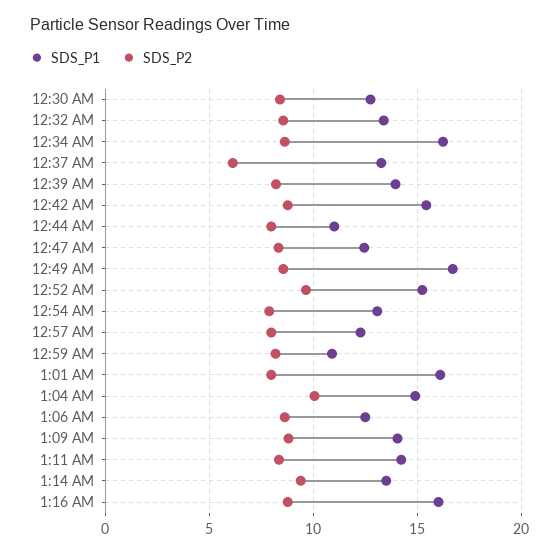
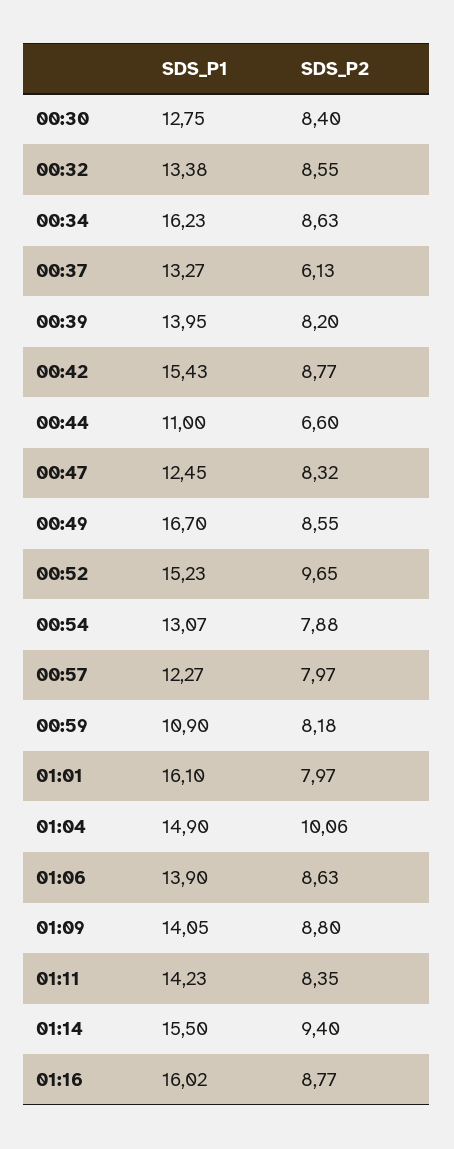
  {
    "SDS_P1": {
      "12:30 AM": 12.75,
      "12:32 AM": 13.38,
      "12:34 AM": 16.23,
      "12:37 AM": 13.27,
      "12:39 AM": 13.95,
      "12:42 AM": 15.43,
      "12:44 AM": 11,
      "12:47 AM": 12.45,
      "12:49 AM": 16.7,
      "12:52 AM": 15.23,
      "12:54 AM": 13.07,
      "12:57 AM": 12.27,
      "12:59 AM": 10.9,
      "1:01 AM": 16.1,
      "1:04 AM": 14.9,
-     "1:06 AM": 12.5,
+     "1:06 AM": 13.9,
      "1:09 AM": 14.05,
      "1:11 AM": 14.23,
-     "1:14 AM": 13.5,
+     "1:14 AM": 15.5,
      "1:16 AM": 16.02
    },
    "SDS_P2": {
      "12:30 AM": 8.4,
      "12:32 AM": 8.55,
      "12:34 AM": 8.63,
      "12:37 AM": 6.13,
      "12:39 AM": 8.2,
      "12:42 AM": 8.77,
-     "12:44 AM": 8,
+     "12:44 AM": 6.6,
      "12:47 AM": 8.32,
      "12:49 AM": 8.55,
      "12:52 AM": 9.65,
      "12:54 AM": 7.88,
      "12:57 AM": 7.97,
      "12:59 AM": 8.18,
      "1:01 AM": 7.97,
      "1:04 AM": 10.06,
      "1:06 AM": 8.63,
      "1:09 AM": 8.8,
      "1:11 AM": 8.35,
      "1:14 AM": 9.4,
      "1:16 AM": 8.77
    }
  }

